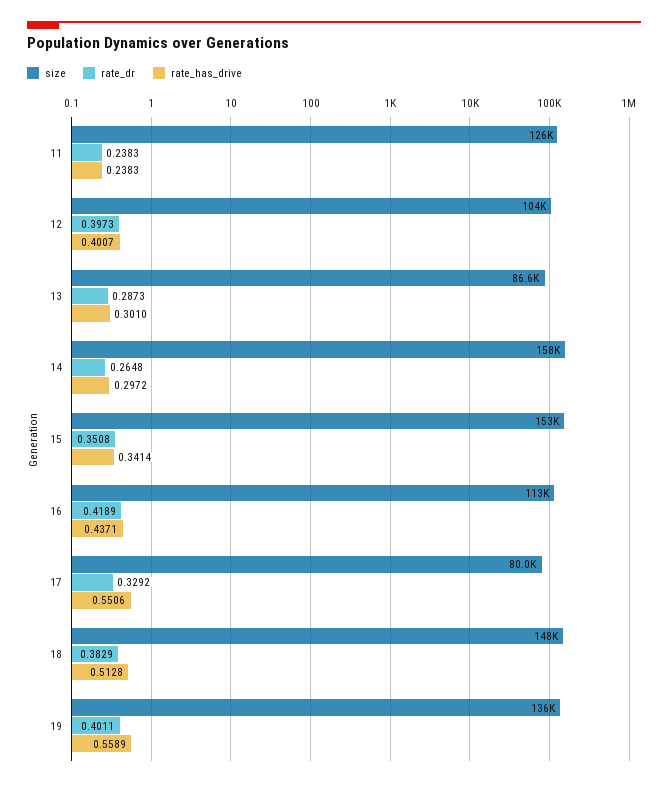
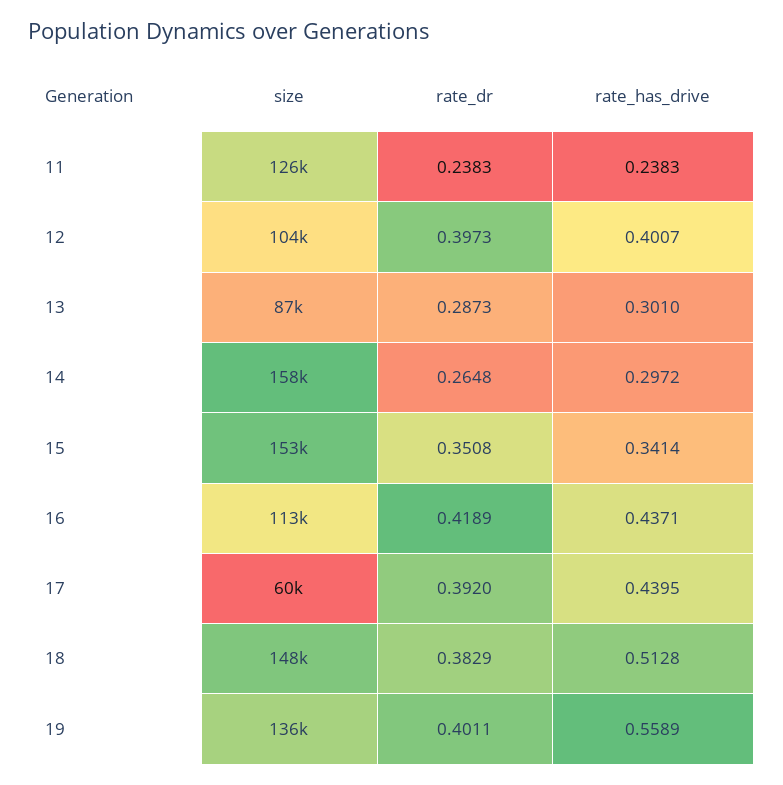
  {
    "size": {
      "11": 126000,
      "12": 104000,
      "13": 86600,
      "14": 158000,
      "15": 153000,
      "16": 113000,
-     "17": 80000,
+     "17": 60000,
      "18": 148000,
      "19": 136000
    },
    "rate_dr": {
      "11": 0.2383,
      "12": 0.3973,
      "13": 0.2873,
      "14": 0.2648,
      "15": 0.3508,
      "16": 0.4189,
-     "17": 0.3292,
+     "17": 0.392,
      "18": 0.3829,
      "19": 0.4011
    },
    "rate_has_drive": {
      "11": 0.2383,
      "12": 0.4007,
      "13": 0.301,
      "14": 0.2972,
      "15": 0.3414,
      "16": 0.4371,
-     "17": 0.5506,
+     "17": 0.4395,
      "18": 0.5128,
      "19": 0.5589
    }
  }

